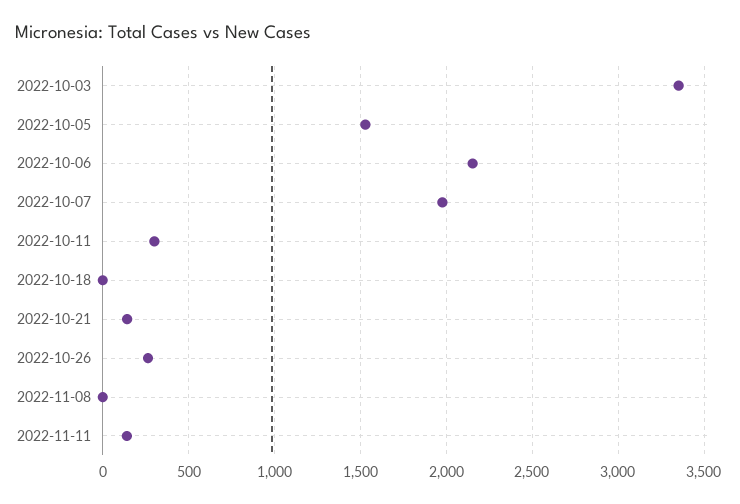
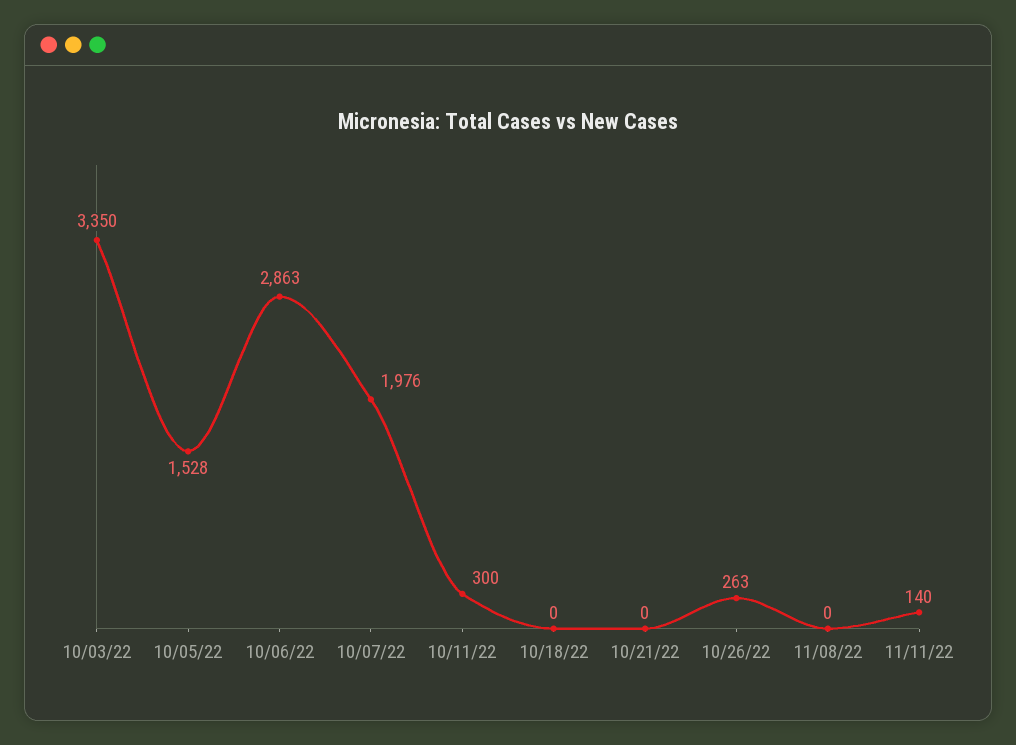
  {
    "2022-10-03": 3350,
    "2022-10-05": 1528,
-   "2022-10-06": 2150,
+   "2022-10-06": 2863,
    "2022-10-07": 1976,
    "2022-10-11": 300,
    "2022-10-18": 0,
-   "2022-10-21": 150,
+   "2022-10-21": 0,
    "2022-10-26": 263,
    "2022-11-08": 0,
    "2022-11-11": 140
  }

